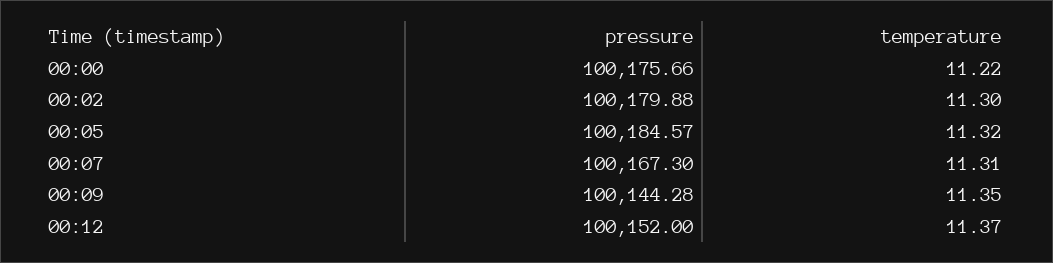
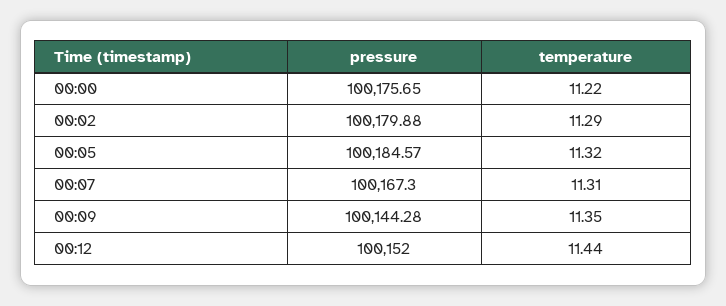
  {
    "pressure": {
-     "00:00": 100175.66,
+     "00:00": 100175.65,
      "00:02": 100179.88,
      "00:05": 100184.57,
      "00:07": 100167.3,
      "00:09": 100144.28,
      "00:12": 100152
    },
    "temperature": {
      "00:00": 11.22,
-     "00:02": 11.3,
+     "00:02": 11.29,
      "00:05": 11.32,
      "00:07": 11.31,
      "00:09": 11.35,
-     "00:12": 11.37
+     "00:12": 11.44
    }
  }

